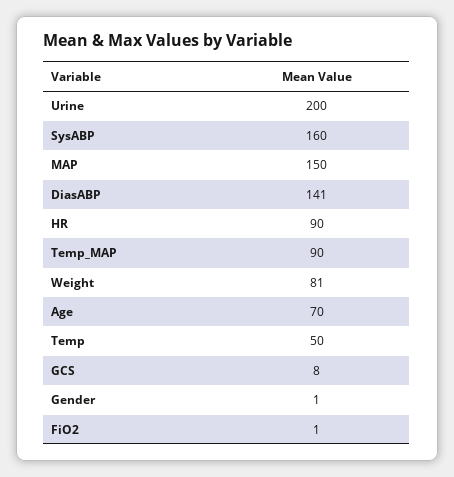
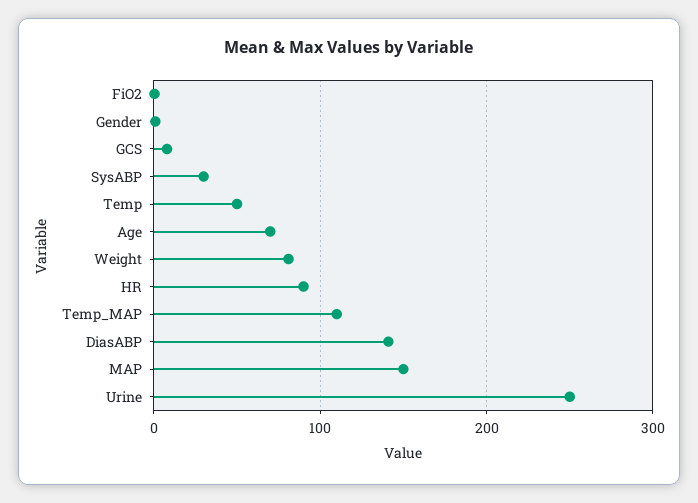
  {
-   "Urine": 200,
+   "Urine": 250,
-   "SysABP": 160,
+   "SysABP": 30,
    "MAP": 150,
    "DiasABP": 141,
    "HR": 90,
-   "Temp_MAP": 90,
+   "Temp_MAP": 110,
    "Weight": 81,
    "Age": 70,
    "Temp": 50,
    "GCS": 8,
    "Gender": 1,
    "FiO2": 1
  }

